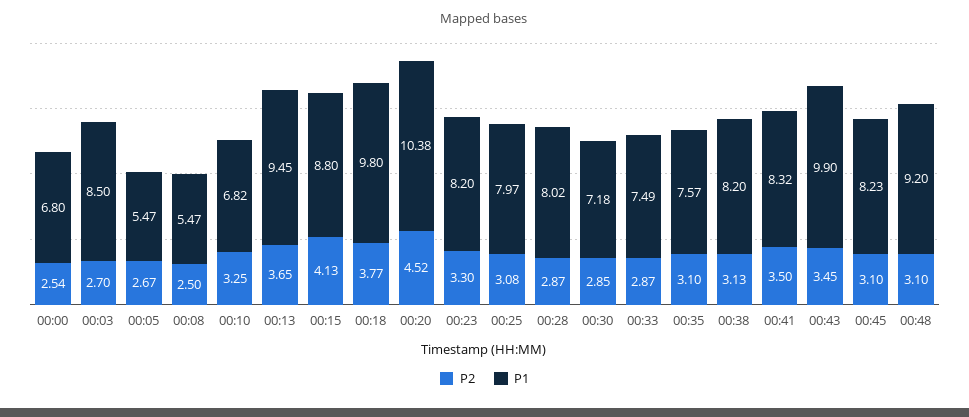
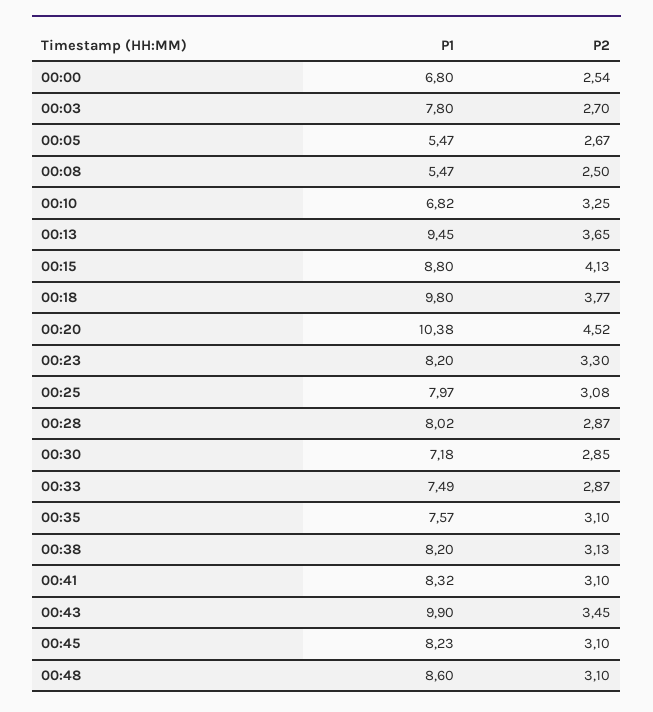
  {
    "P2": {
      "00:00": 2.54,
      "00:03": 2.7,
      "00:05": 2.67,
      "00:08": 2.5,
      "00:10": 3.25,
      "00:13": 3.65,
      "00:15": 4.13,
      "00:18": 3.77,
      "00:20": 4.52,
      "00:23": 3.3,
      "00:25": 3.08,
      "00:28": 2.87,
      "00:30": 2.85,
      "00:33": 2.87,
      "00:35": 3.1,
      "00:38": 3.13,
-     "00:41": 3.5,
+     "00:41": 3.1,
      "00:43": 3.45,
      "00:45": 3.1,
      "00:48": 3.1
    },
    "P1": {
      "00:00": 6.8,
-     "00:03": 8.5,
+     "00:03": 7.8,
      "00:05": 5.47,
      "00:08": 5.47,
      "00:10": 6.82,
      "00:13": 9.45,
      "00:15": 8.8,
      "00:18": 9.8,
      "00:20": 10.38,
      "00:23": 8.2,
      "00:25": 7.97,
      "00:28": 8.02,
      "00:30": 7.18,
      "00:33": 7.49,
      "00:35": 7.57,
      "00:38": 8.2,
      "00:41": 8.32,
      "00:43": 9.9,
      "00:45": 8.23,
-     "00:48": 9.2
+     "00:48": 8.6
    }
  }

